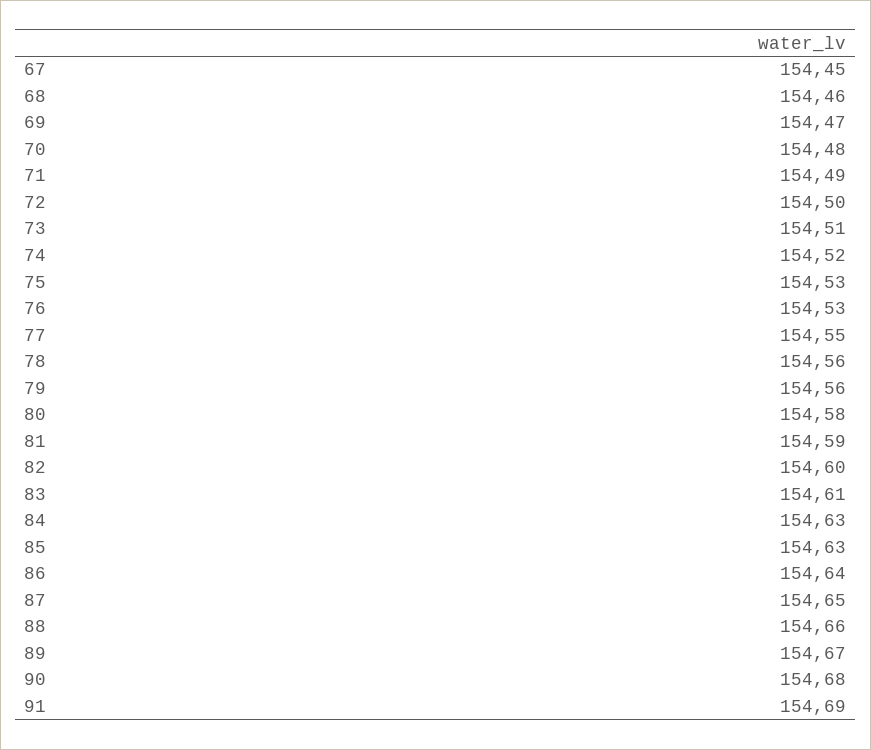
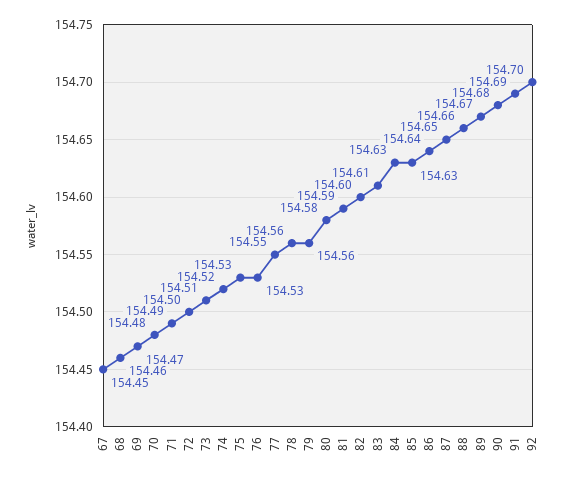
  {
    "67": 154.45,
    "68": 154.46,
    "69": 154.47,
    "70": 154.48,
    "71": 154.49,
    "72": 154.5,
    "73": 154.51,
    "74": 154.52,
    "75": 154.53,
    "76": 154.53,
    "77": 154.55,
    "78": 154.56,
    "79": 154.56,
    "80": 154.58,
    "81": 154.59,
    "82": 154.6,
    "83": 154.61,
    "84": 154.63,
    "85": 154.63,
    "86": 154.64,
    "87": 154.65,
    "88": 154.66,
    "89": 154.67,
    "90": 154.68,
-   "91": 154.69
+   "91": 154.69,
+   "92": 154.7
  }

